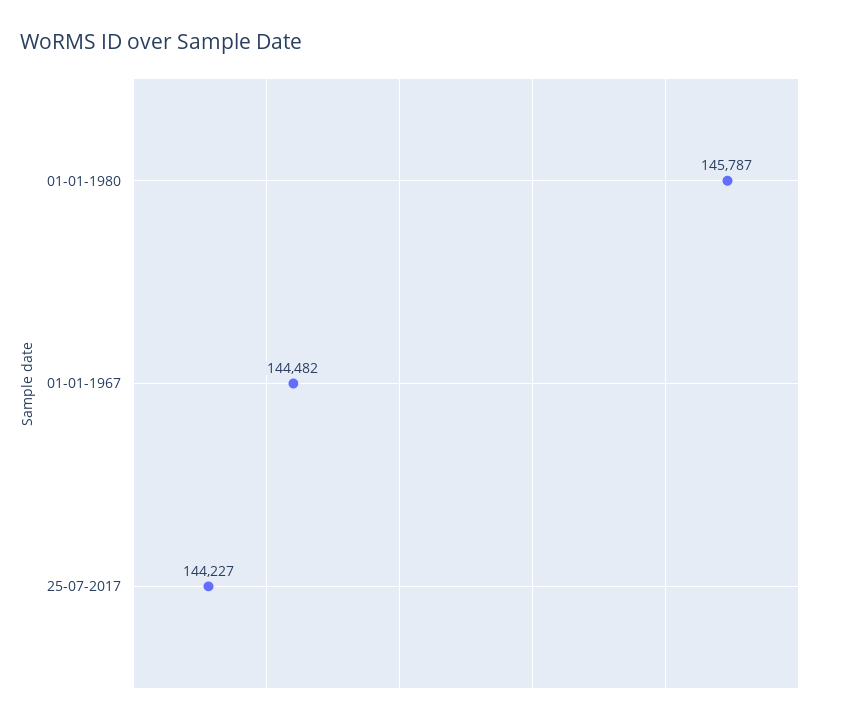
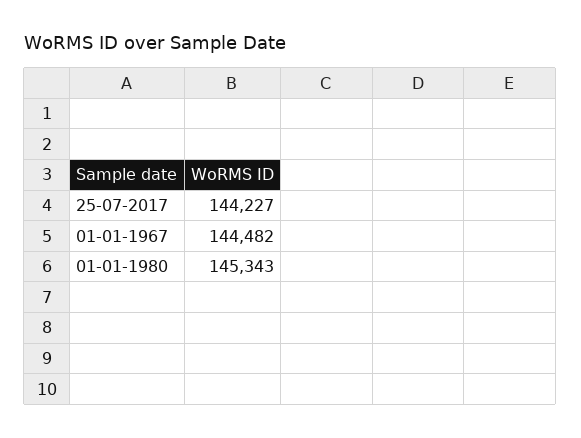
  {
-   "01-01-1980": 145787,
+   "01-01-1980": 145343,
    "01-01-1967": 144482,
    "25-07-2017": 144227
  }

